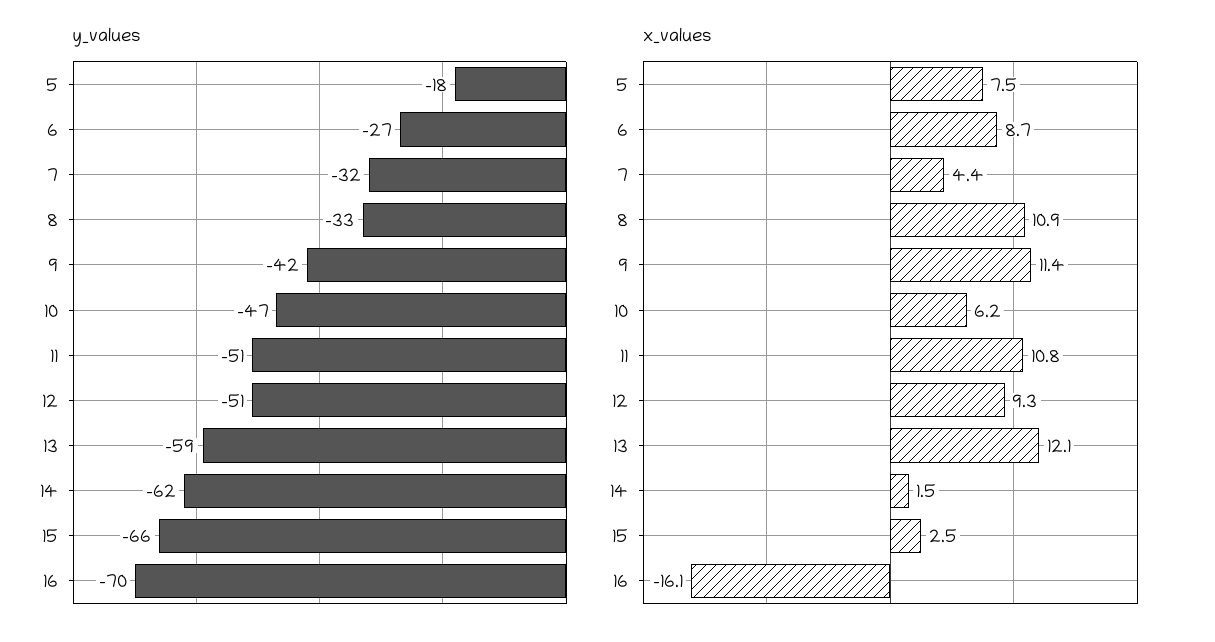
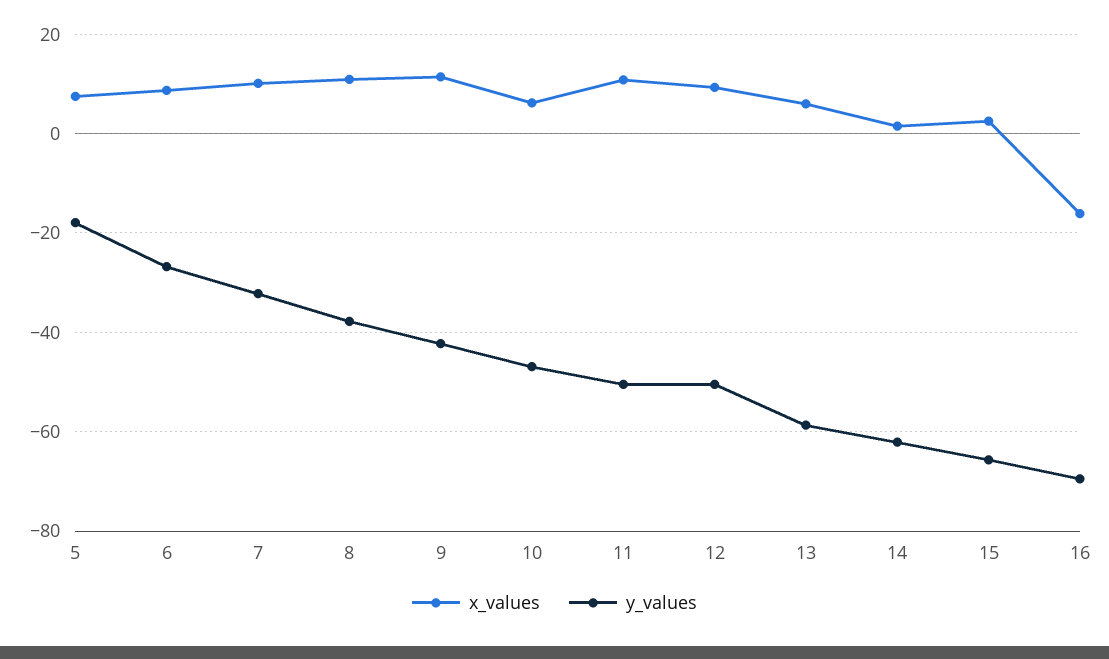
  {
    "y_values": {
      "5": -18,
      "6": -27,
      "7": -32,
-     "8": -33,
+     "8": -38,
      "9": -42,
      "10": -47,
      "11": -51,
      "12": -51,
      "13": -59,
      "14": -62,
      "15": -66,
      "16": -70
    },
    "x_values": {
      "5": 7.5,
      "6": 8.7,
-     "7": 4.4,
+     "7": 10,
      "8": 10.9,
      "9": 11.4,
      "10": 6.2,
      "11": 10.8,
      "12": 9.3,
-     "13": 12.1,
+     "13": 6,
      "14": 1.5,
      "15": 2.5,
      "16": -16.1
    }
  }

